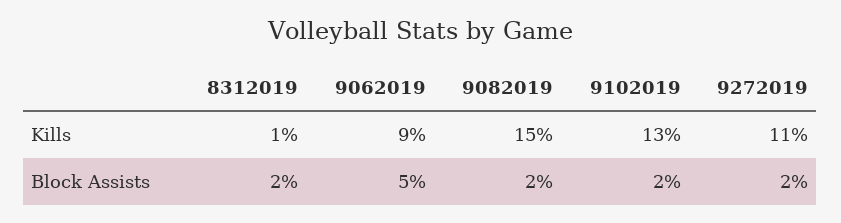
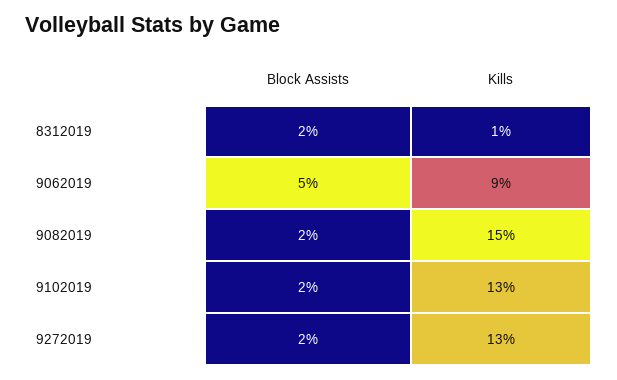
  {
    "8312019": {
      "Kills": 1,
      "Block Assists": 2
    },
    "9062019": {
      "Kills": 9,
      "Block Assists": 5
    },
    "9082019": {
      "Kills": 15,
      "Block Assists": 2
    },
    "9102019": {
      "Kills": 13,
      "Block Assists": 2
    },
    "9272019": {
-     "Kills": 11,
+     "Kills": 13,
      "Block Assists": 2
    }
  }

